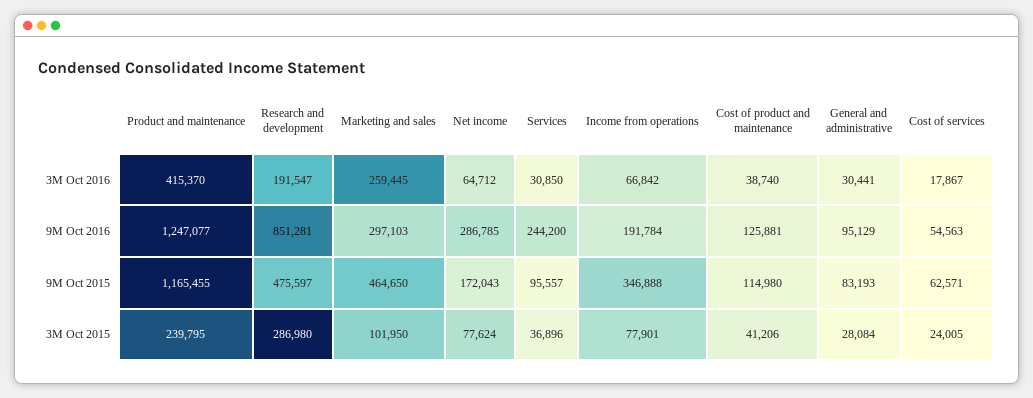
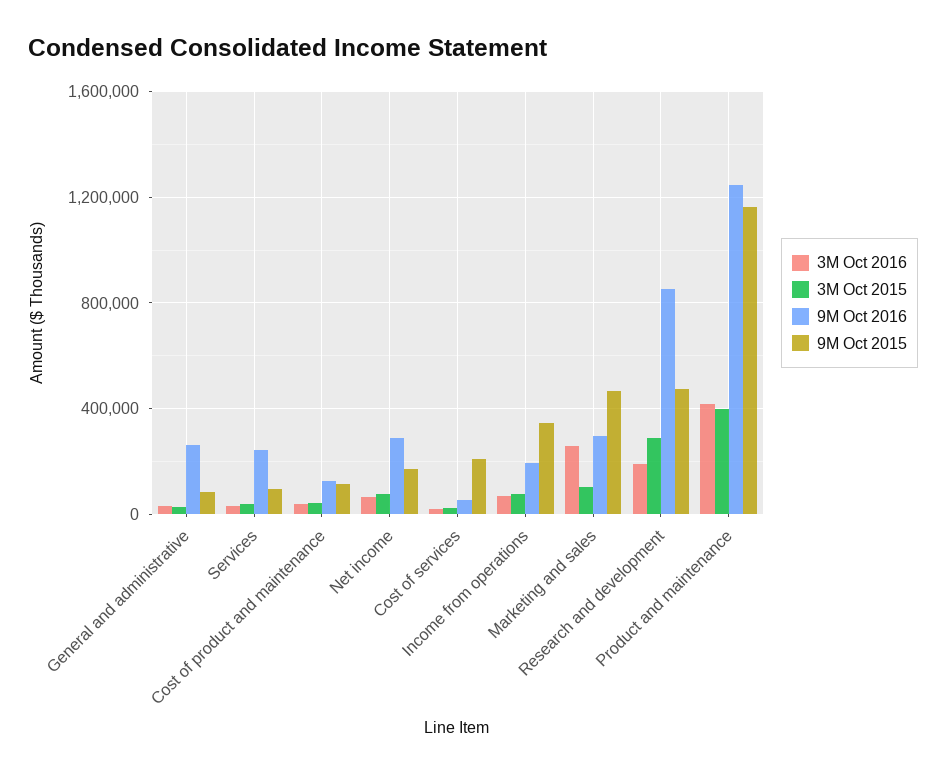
  {
    "3M Oct 2016": {
      "Product and maintenance": 415370,
      "Research and development": 191547,
      "Marketing and sales": 259445,
      "Net income": 64712,
      "Services": 30850,
      "Income from operations": 66842,
      "Cost of product and maintenance": 38740,
      "General and administrative": 30441,
      "Cost of services": 17867
    },
    "9M Oct 2016": {
      "Product and maintenance": 1247077,
      "Research and development": 851281,
      "Marketing and sales": 297103,
      "Net income": 286785,
      "Services": 244200,
      "Income from operations": 191784,
      "Cost of product and maintenance": 125881,
-     "General and administrative": 95129,
+     "General and administrative": 250000,
      "Cost of services": 54563
    },
    "9M Oct 2015": {
      "Product and maintenance": 1165455,
      "Research and development": 475597,
      "Marketing and sales": 464650,
      "Net income": 172043,
      "Services": 95557,
      "Income from operations": 346888,
      "Cost of product and maintenance": 114980,
      "General and administrative": 83193,
-     "Cost of services": 62571
+     "Cost of services": 200000
    },
    "3M Oct 2015": {
-     "Product and maintenance": 239795,
+     "Product and maintenance": 400000,
      "Research and development": 286980,
      "Marketing and sales": 101950,
      "Net income": 77624,
      "Services": 36896,
      "Income from operations": 77901,
      "Cost of product and maintenance": 41206,
      "General and administrative": 28084,
      "Cost of services": 24005
    }
  }

